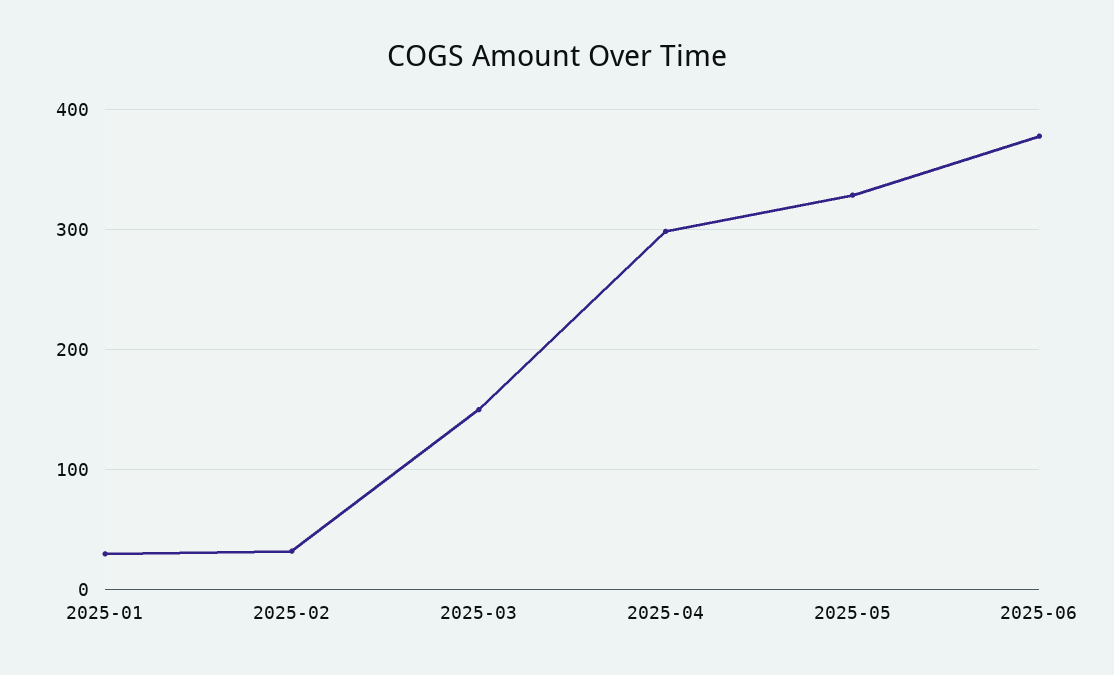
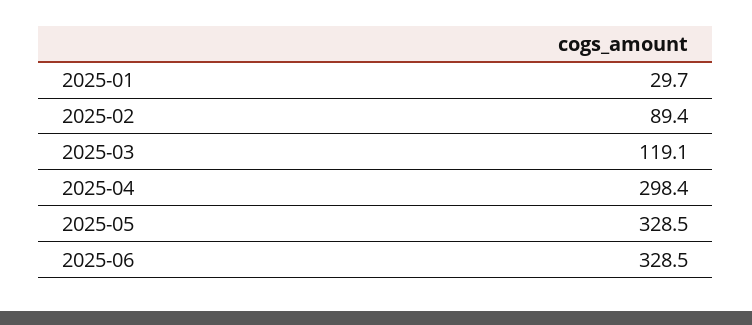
  {
    "2025-01": 29.7,
-   "2025-02": 30,
+   "2025-02": 89.4,
-   "2025-03": 150,
+   "2025-03": 119.1,
    "2025-04": 298.4,
    "2025-05": 328.5,
-   "2025-06": 380
+   "2025-06": 328.5
  }

